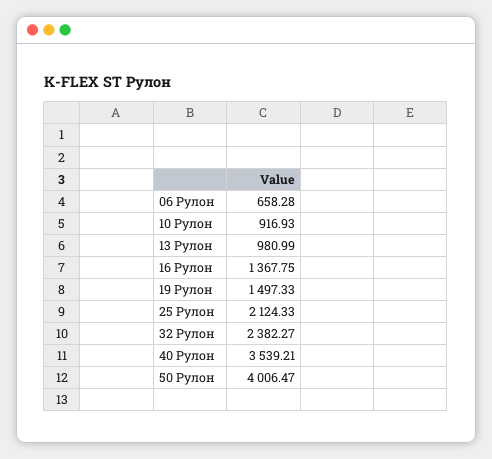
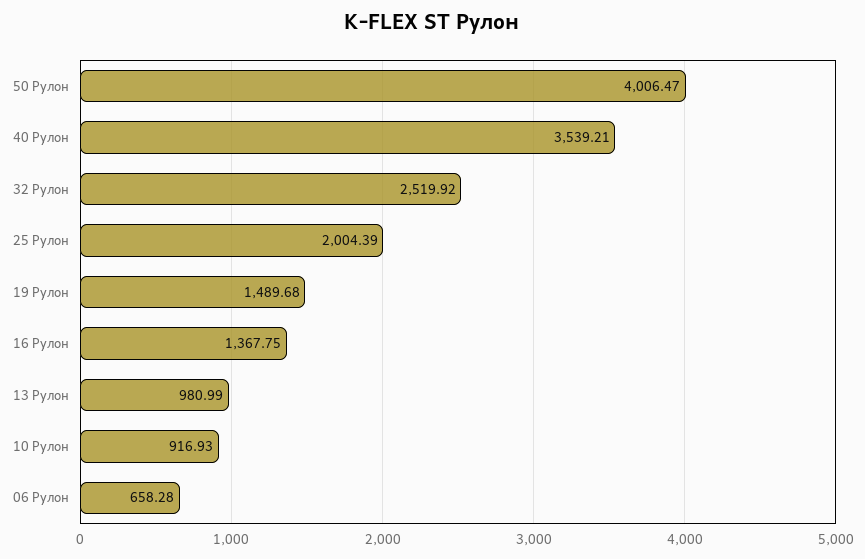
  {
    "06 Рулон": 658.28,
    "10 Рулон": 916.93,
    "13 Рулон": 980.99,
    "16 Рулон": 1367.75,
-   "19 Рулон": 1497.33,
+   "19 Рулон": 1489.68,
-   "25 Рулон": 2124.33,
+   "25 Рулон": 2004.39,
-   "32 Рулон": 2382.27,
+   "32 Рулон": 2519.92,
    "40 Рулон": 3539.21,
    "50 Рулон": 4006.47
  }

